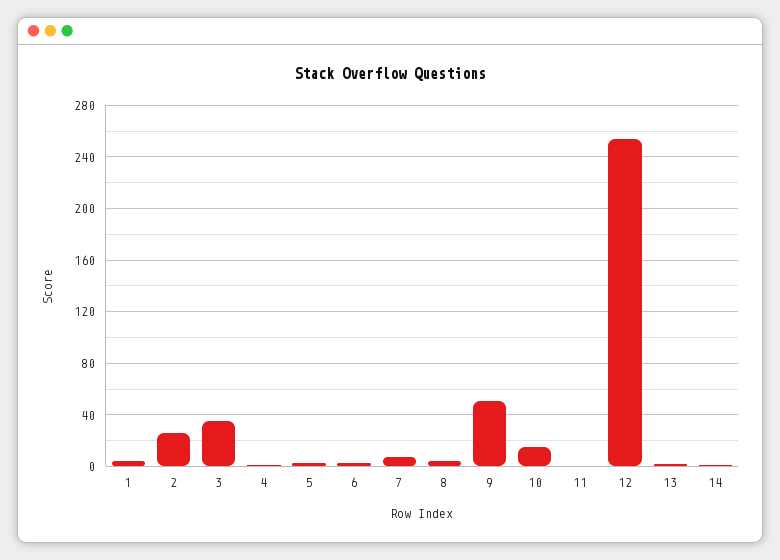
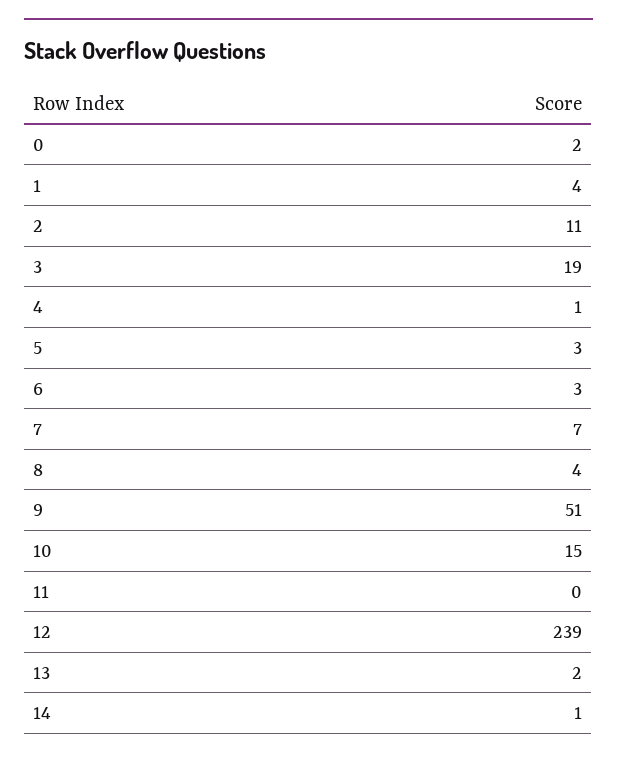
  {
    "1": 4,
-   "2": 25,
+   "2": 11,
-   "3": 35,
+   "3": 19,
    "4": 1,
    "5": 3,
    "6": 3,
    "7": 7,
    "8": 4,
    "9": 51,
    "10": 15,
    "11": 0,
-   "12": 255,
+   "12": 239,
    "13": 2,
-   "14": 1
+   "14": 1,
+   "0": 2
  }

